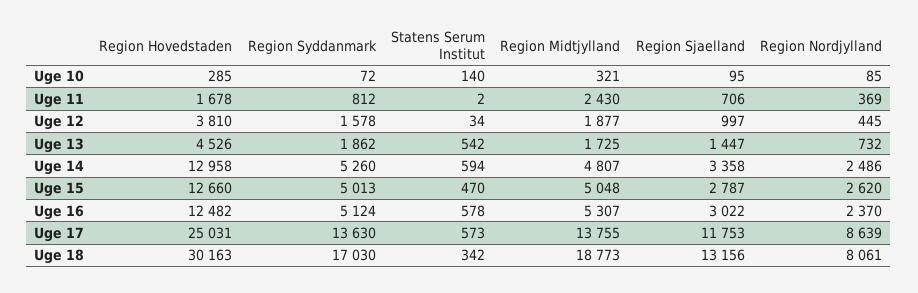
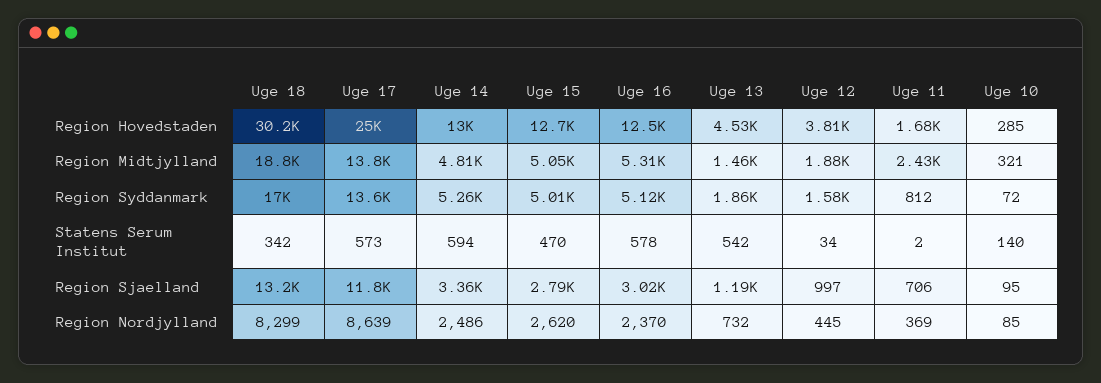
  {
    "Region Hovedstaden": {
      "Uge 10": 285,
      "Uge 11": 1678,
      "Uge 12": 3810,
      "Uge 13": 4526,
      "Uge 14": 12958,
      "Uge 15": 12660,
      "Uge 16": 12482,
      "Uge 17": 25031,
      "Uge 18": 30163
    },
    "Region Syddanmark": {
      "Uge 10": 72,
      "Uge 11": 812,
      "Uge 12": 1578,
      "Uge 13": 1862,
      "Uge 14": 5260,
      "Uge 15": 5013,
      "Uge 16": 5124,
      "Uge 17": 13630,
      "Uge 18": 17030
    },
    "Statens Serum Institut": {
      "Uge 10": 140,
      "Uge 11": 2,
      "Uge 12": 34,
      "Uge 13": 542,
      "Uge 14": 594,
      "Uge 15": 470,
      "Uge 16": 578,
      "Uge 17": 573,
      "Uge 18": 342
    },
    "Region Midtjylland": {
      "Uge 10": 321,
      "Uge 11": 2430,
      "Uge 12": 1877,
-     "Uge 13": 1725,
+     "Uge 13": 1460,
      "Uge 14": 4807,
      "Uge 15": 5048,
      "Uge 16": 5307,
      "Uge 17": 13755,
      "Uge 18": 18773
    },
    "Region Sjaelland": {
      "Uge 10": 95,
      "Uge 11": 706,
      "Uge 12": 997,
-     "Uge 13": 1447,
+     "Uge 13": 1190,
      "Uge 14": 3358,
      "Uge 15": 2787,
      "Uge 16": 3022,
      "Uge 17": 11753,
      "Uge 18": 13156
    },
    "Region Nordjylland": {
      "Uge 10": 85,
      "Uge 11": 369,
      "Uge 12": 445,
      "Uge 13": 732,
      "Uge 14": 2486,
      "Uge 15": 2620,
      "Uge 16": 2370,
      "Uge 17": 8639,
-     "Uge 18": 8061
+     "Uge 18": 8299
    }
  }

